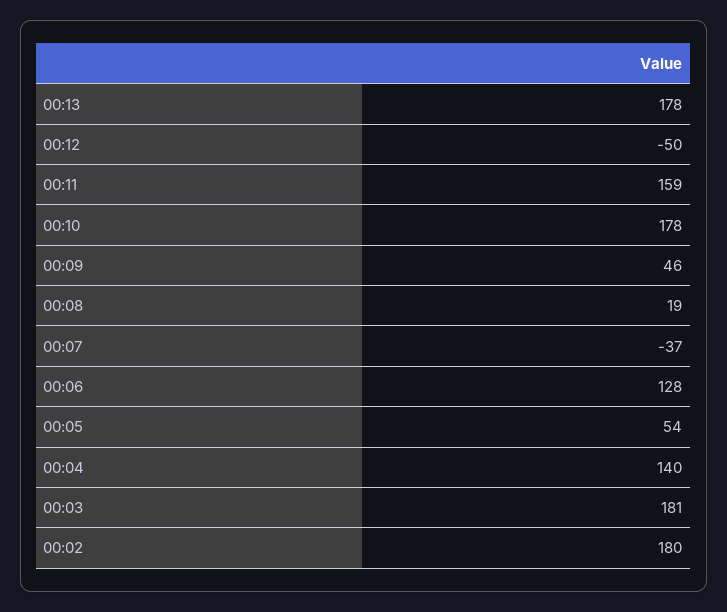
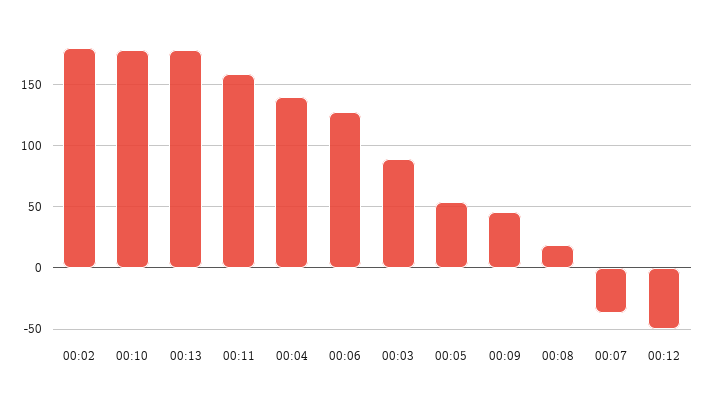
  {
    "00:13": 178,
    "00:12": -50,
    "00:11": 159,
    "00:10": 178,
    "00:09": 46,
    "00:08": 19,
    "00:07": -37,
    "00:06": 128,
    "00:05": 54,
    "00:04": 140,
-   "00:03": 181,
+   "00:03": 90,
    "00:02": 180
  }

